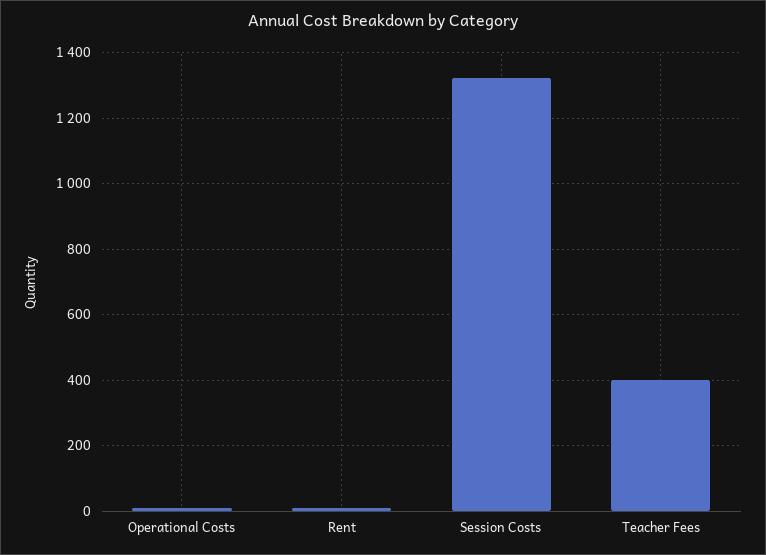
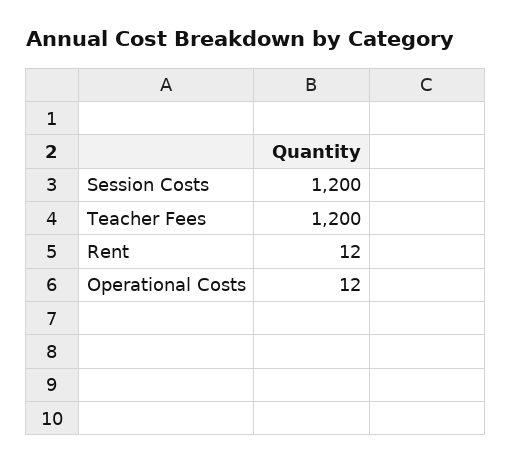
  {
    "Operational Costs": 12,
    "Rent": 12,
-   "Session Costs": 1320,
+   "Session Costs": 1200,
-   "Teacher Fees": 400
+   "Teacher Fees": 1200
  }

